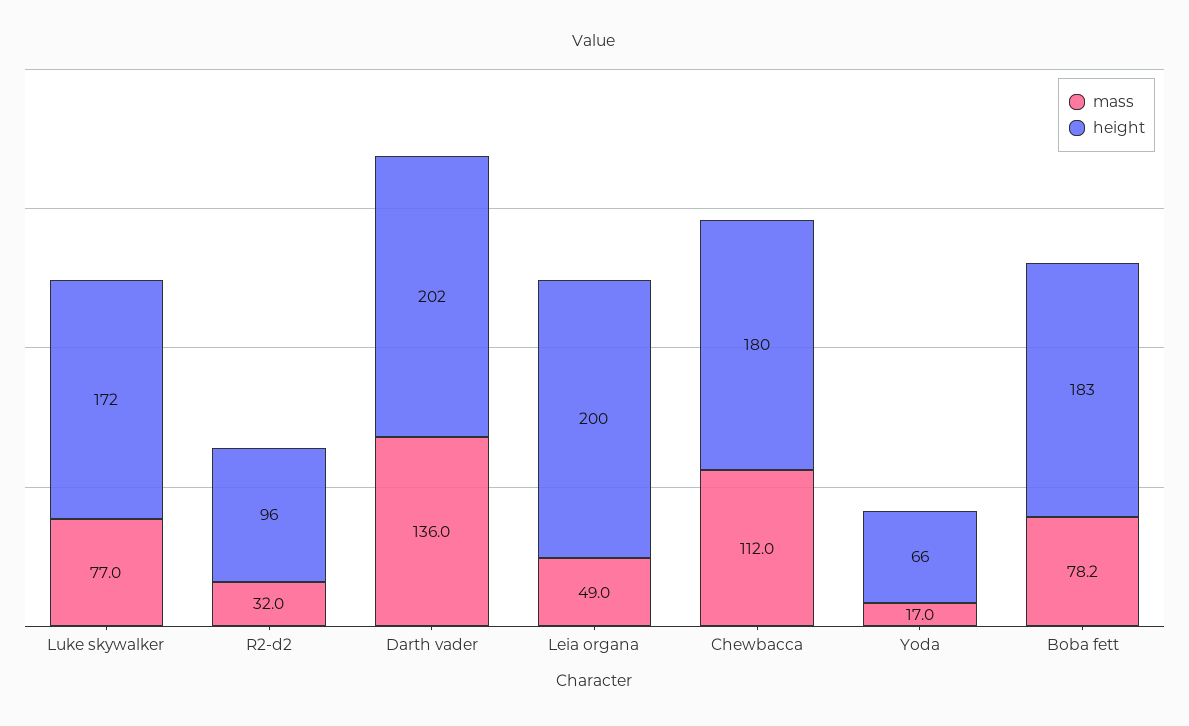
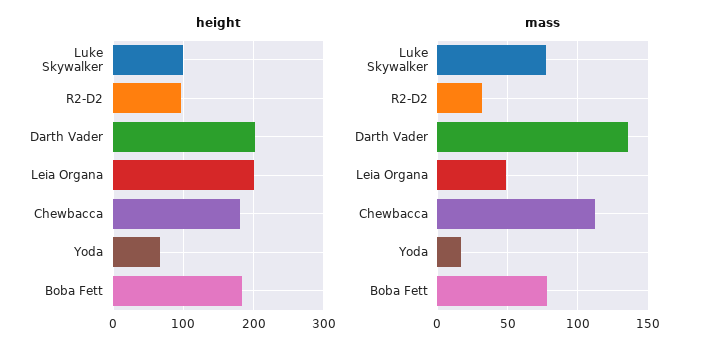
  {
    "mass": {
      "Luke skywalker": 77,
      "R2-d2": 32,
      "Darth vader": 136,
      "Leia organa": 49,
      "Chewbacca": 112,
      "Yoda": 17,
      "Boba fett": 78.2
    },
    "height": {
-     "Luke skywalker": 172,
+     "Luke skywalker": 100,
      "R2-d2": 96,
      "Darth vader": 202,
      "Leia organa": 200,
      "Chewbacca": 180,
      "Yoda": 66,
      "Boba fett": 183
    }
  }

